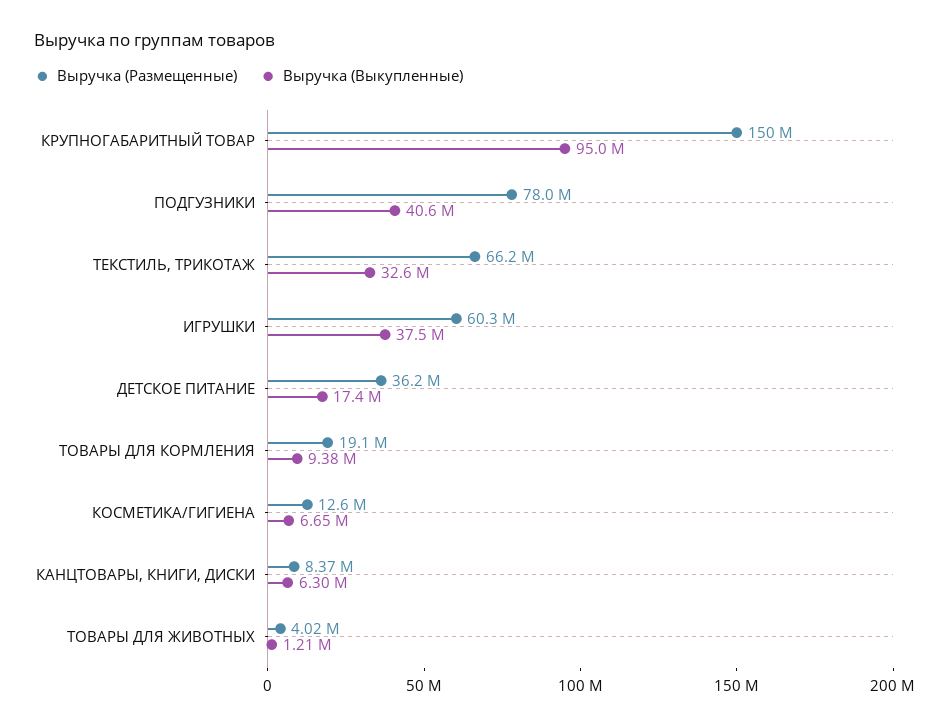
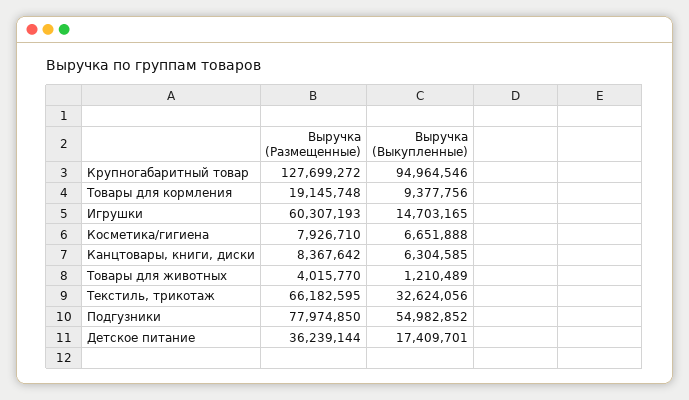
  {
    "Выручка (Размещенные)": {
-     "КРУПНОГАБАРИТНЫЙ ТОВАР": 150000000,
+     "КРУПНОГАБАРИТНЫЙ ТОВАР": 127699272,
      "ПОДГУЗНИКИ": 77974850,
      "ТЕКСТИЛЬ, ТРИКОТАЖ": 66182595,
      "ИГРУШКИ": 60307193,
      "ДЕТСКОЕ ПИТАНИЕ": 36239144,
      "ТОВАРЫ ДЛЯ КОРМЛЕНИЯ": 19145748,
-     "КОСМЕТИКА/ГИГИЕНА": 12600000,
+     "КОСМЕТИКА/ГИГИЕНА": 7926710,
      "КАНЦТОВАРЫ, КНИГИ, ДИСКИ": 8367642,
      "ТОВАРЫ ДЛЯ ЖИВОТНЫХ": 4015770
    },
    "Выручка (Выкупленные)": {
      "КРУПНОГАБАРИТНЫЙ ТОВАР": 94964546,
-     "ПОДГУЗНИКИ": 40600000,
+     "ПОДГУЗНИКИ": 54982852,
      "ТЕКСТИЛЬ, ТРИКОТАЖ": 32624056,
-     "ИГРУШКИ": 37500000,
+     "ИГРУШКИ": 14703165,
      "ДЕТСКОЕ ПИТАНИЕ": 17409701,
      "ТОВАРЫ ДЛЯ КОРМЛЕНИЯ": 9377756,
      "КОСМЕТИКА/ГИГИЕНА": 6651888,
      "КАНЦТОВАРЫ, КНИГИ, ДИСКИ": 6304585,
      "ТОВАРЫ ДЛЯ ЖИВОТНЫХ": 1210489
    }
  }

